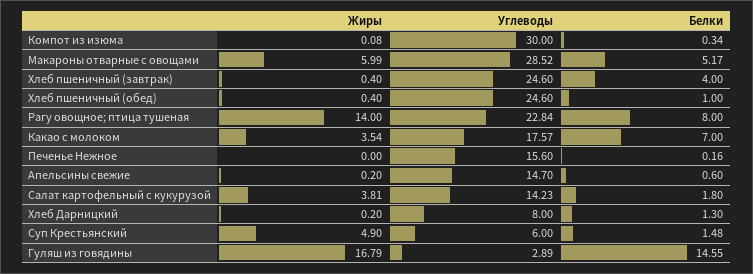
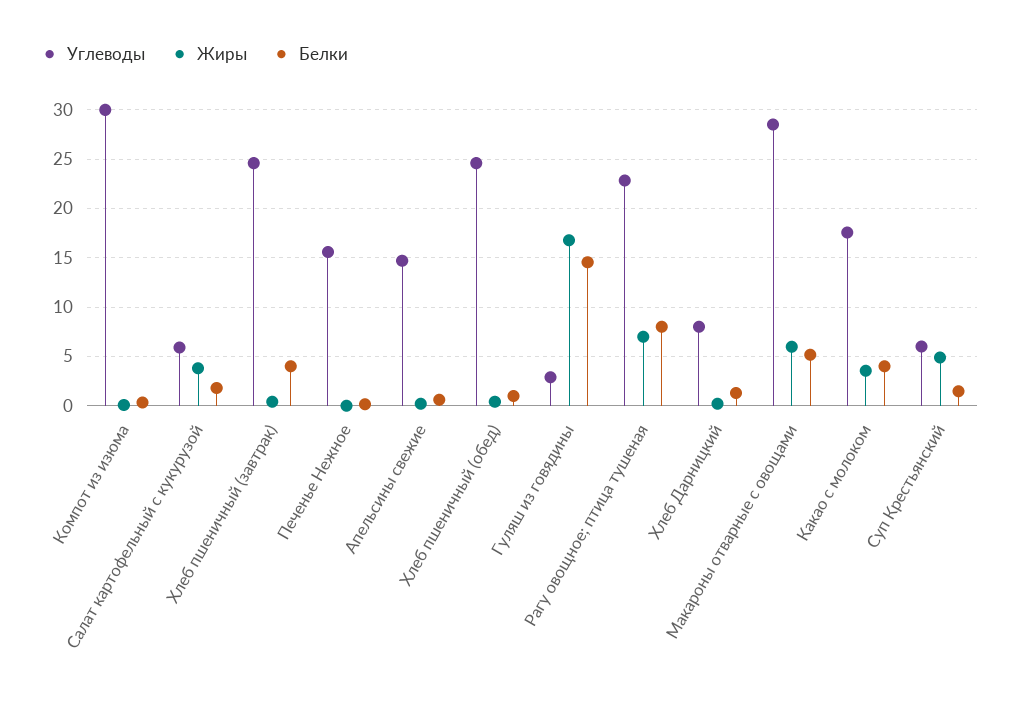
  {
    "Жиры": {
      "Компот из изюма": 0.08,
      "Макароны отварные с овощами": 5.99,
      "Хлеб пшеничный (завтрак)": 0.4,
      "Хлеб пшеничный (обед)": 0.4,
-     "Рагу овощное; птица тушеная": 14,
+     "Рагу овощное; птица тушеная": 7,
      "Какао с молоком": 3.54,
      "Печенье Нежное": 0,
      "Апельсины свежие": 0.2,
      "Салат картофельный с кукурузой": 3.81,
      "Хлеб Дарницкий": 0.2,
      "Суп Крестьянский": 4.9,
      "Гуляш из говядины": 16.79
    },
    "Углеводы": {
      "Компот из изюма": 30,
      "Макароны отварные с овощами": 28.52,
      "Хлеб пшеничный (завтрак)": 24.6,
      "Хлеб пшеничный (обед)": 24.6,
      "Рагу овощное; птица тушеная": 22.84,
      "Какао с молоком": 17.57,
      "Печенье Нежное": 15.6,
      "Апельсины свежие": 14.7,
-     "Салат картофельный с кукурузой": 14.23,
+     "Салат картофельный с кукурузой": 6,
      "Хлеб Дарницкий": 8,
      "Суп Крестьянский": 6,
      "Гуляш из говядины": 2.89
    },
    "Белки": {
      "Компот из изюма": 0.34,
      "Макароны отварные с овощами": 5.17,
      "Хлеб пшеничный (завтрак)": 4,
      "Хлеб пшеничный (обед)": 1,
      "Рагу овощное; птица тушеная": 8,
-     "Какао с молоком": 7,
+     "Какао с молоком": 4,
      "Печенье Нежное": 0.16,
      "Апельсины свежие": 0.6,
      "Салат картофельный с кукурузой": 1.8,
      "Хлеб Дарницкий": 1.3,
      "Суп Крестьянский": 1.48,
      "Гуляш из говядины": 14.55
    }
  }

